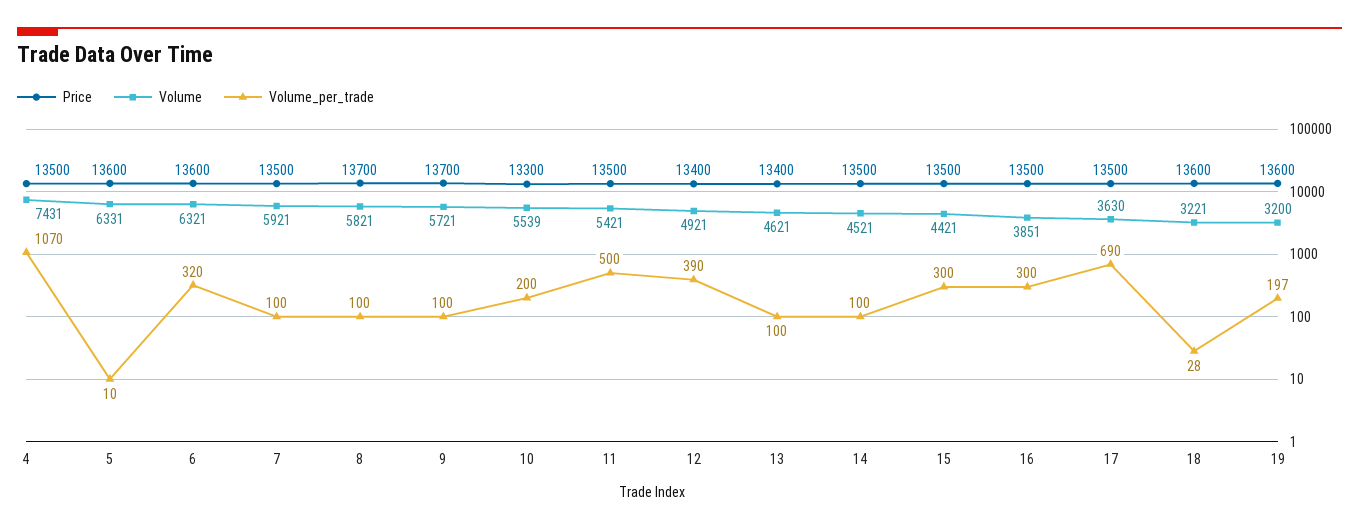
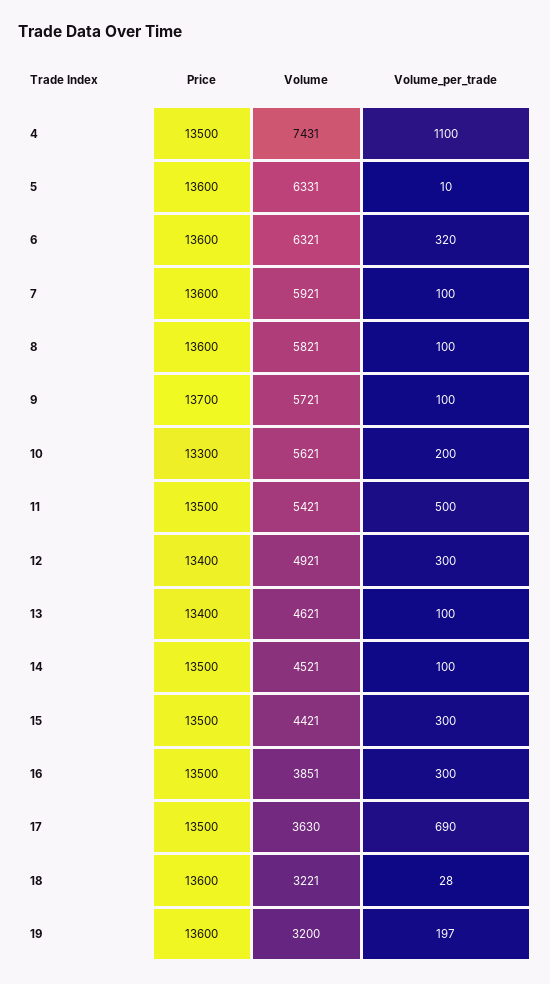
  {
    "Price": {
      "4": 13500,
      "5": 13600,
      "6": 13600,
-     "7": 13500,
+     "7": 13600,
-     "8": 13700,
+     "8": 13600,
      "9": 13700,
      "10": 13300,
      "11": 13500,
      "12": 13400,
      "13": 13400,
      "14": 13500,
      "15": 13500,
      "16": 13500,
      "17": 13500,
      "18": 13600,
      "19": 13600
    },
    "Volume": {
      "4": 7431,
      "5": 6331,
      "6": 6321,
      "7": 5921,
      "8": 5821,
      "9": 5721,
-     "10": 5539,
+     "10": 5621,
      "11": 5421,
      "12": 4921,
      "13": 4621,
      "14": 4521,
      "15": 4421,
      "16": 3851,
      "17": 3630,
      "18": 3221,
      "19": 3200
    },
    "Volume_per_trade": {
-     "4": 1070,
+     "4": 1100,
      "5": 10,
      "6": 320,
      "7": 100,
      "8": 100,
      "9": 100,
      "10": 200,
      "11": 500,
-     "12": 390,
+     "12": 300,
      "13": 100,
      "14": 100,
      "15": 300,
      "16": 300,
      "17": 690,
      "18": 28,
      "19": 197
    }
  }

